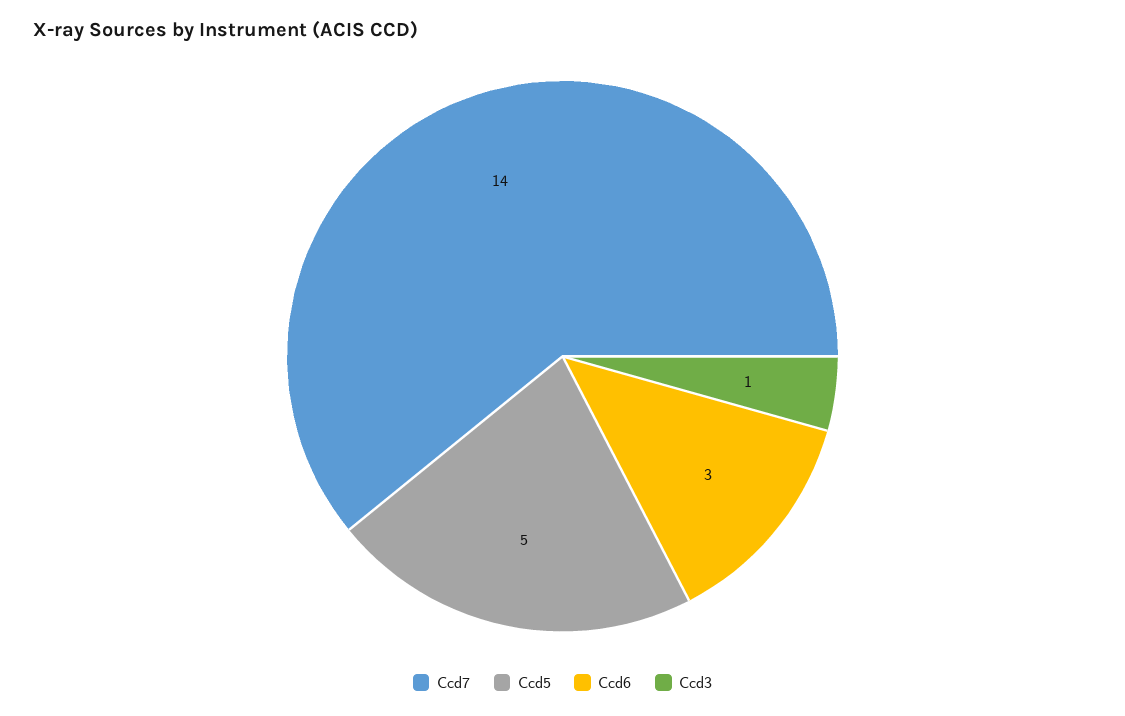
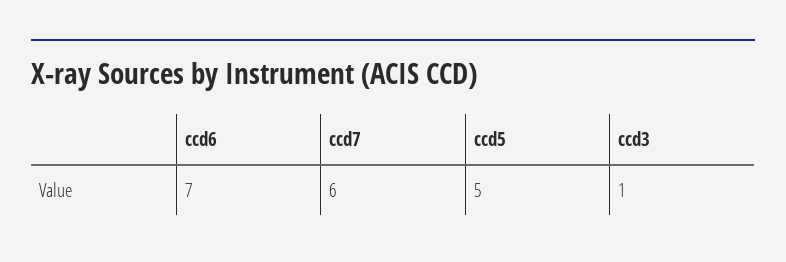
  {
-   "Ccd7": 14,
+   "Ccd7": 6,
    "Ccd5": 5,
-   "Ccd6": 3,
+   "Ccd6": 7,
    "Ccd3": 1
  }

